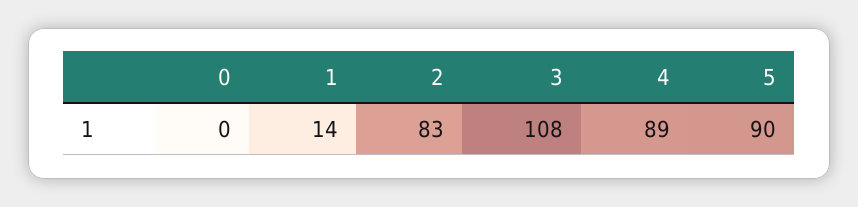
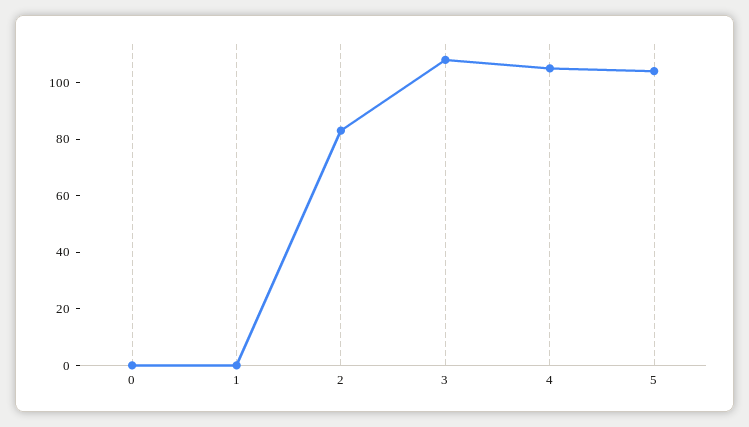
  {
    "0": 0,
-   "1": 14,
+   "1": 0,
    "2": 83,
    "3": 108,
-   "4": 89,
+   "4": 105,
-   "5": 90
+   "5": 105
  }

